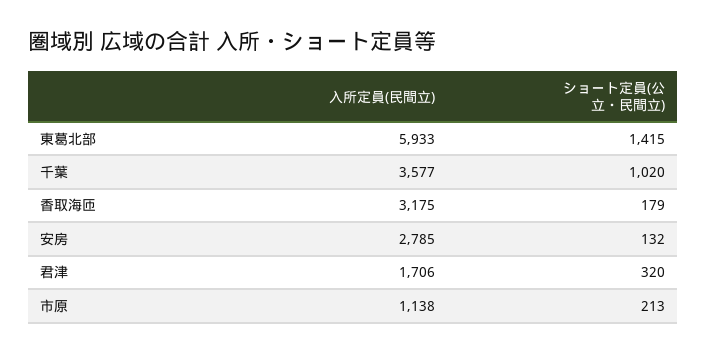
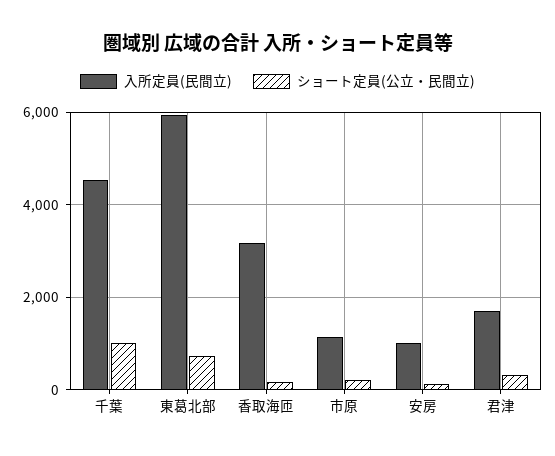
  {
    "入所定員(民間立)": {
      "東葛北部": 5933,
-     "千葉": 3577,
+     "千葉": 4600,
      "香取海匝": 3175,
-     "安房": 2785,
+     "安房": 1000,
      "君津": 1706,
      "市原": 1138
    },
    "ショート定員(公立・民間立)": {
-     "東葛北部": 1415,
+     "東葛北部": 800,
      "千葉": 1020,
      "香取海匝": 179,
      "安房": 132,
      "君津": 320,
      "市原": 213
    }
  }

